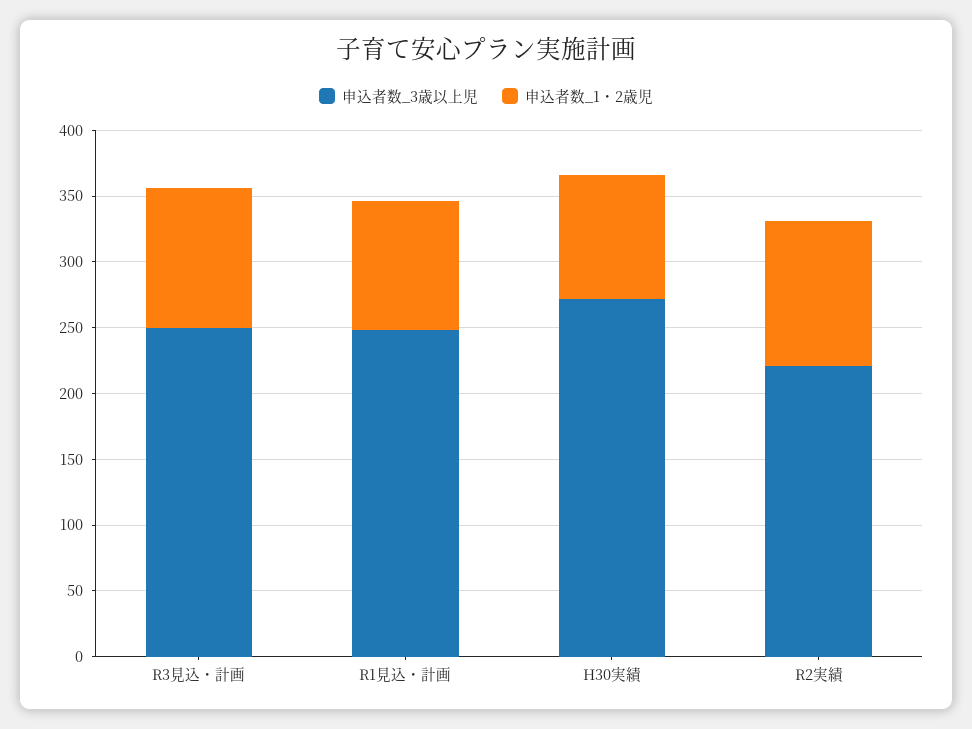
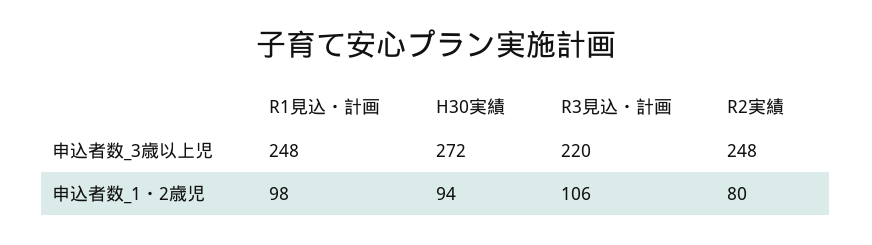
  {
    "申込者数_3歳以上児": {
-     "R3見込・計画": 250,
+     "R3見込・計画": 220,
      "R1見込・計画": 248,
      "H30実績": 272,
-     "R2実績": 220
+     "R2実績": 248
    },
    "申込者数_1・2歳児": {
      "R3見込・計画": 106,
      "R1見込・計画": 98,
      "H30実績": 94,
-     "R2実績": 110
+     "R2実績": 80
    }
  }

